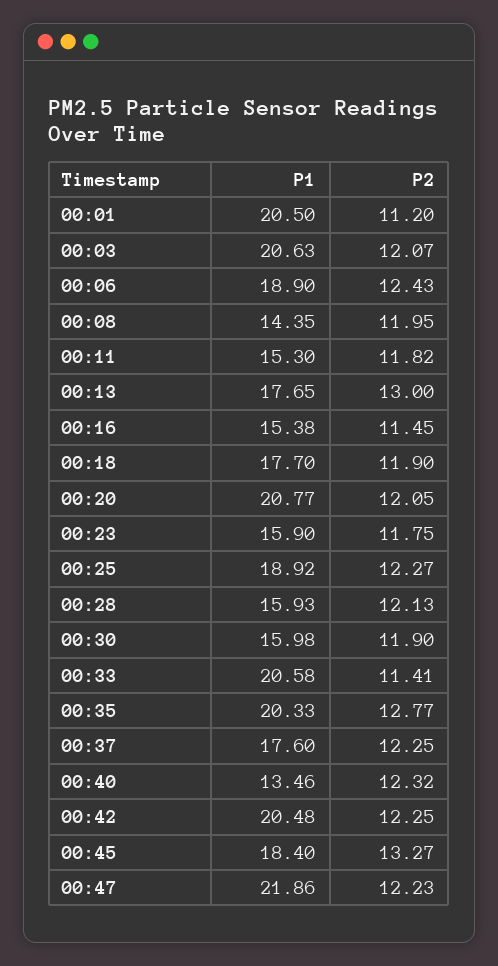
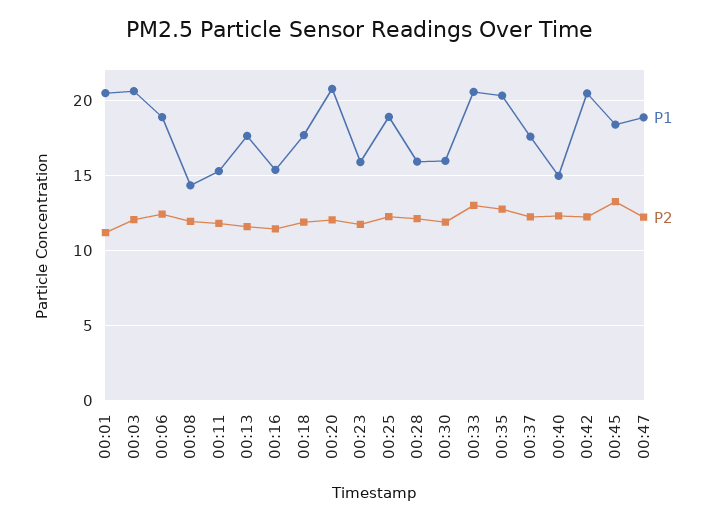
  {
    "P1": {
      "00:01": 20.5,
      "00:03": 20.63,
      "00:06": 18.9,
      "00:08": 14.35,
      "00:11": 15.3,
      "00:13": 17.65,
      "00:16": 15.38,
      "00:18": 17.7,
      "00:20": 20.77,
      "00:23": 15.9,
      "00:25": 18.92,
      "00:28": 15.93,
      "00:30": 15.98,
      "00:33": 20.58,
      "00:35": 20.33,
      "00:37": 17.6,
-     "00:40": 13.46,
+     "00:40": 15,
      "00:42": 20.48,
      "00:45": 18.4,
-     "00:47": 21.86
+     "00:47": 19
    },
    "P2": {
      "00:01": 11.2,
      "00:03": 12.07,
      "00:06": 12.43,
      "00:08": 11.95,
      "00:11": 11.82,
-     "00:13": 13,
+     "00:13": 11.5,
      "00:16": 11.45,
      "00:18": 11.9,
      "00:20": 12.05,
      "00:23": 11.75,
      "00:25": 12.27,
      "00:28": 12.13,
      "00:30": 11.9,
-     "00:33": 11.41,
+     "00:33": 13,
      "00:35": 12.77,
      "00:37": 12.25,
      "00:40": 12.32,
      "00:42": 12.25,
      "00:45": 13.27,
      "00:47": 12.23
    }
  }

